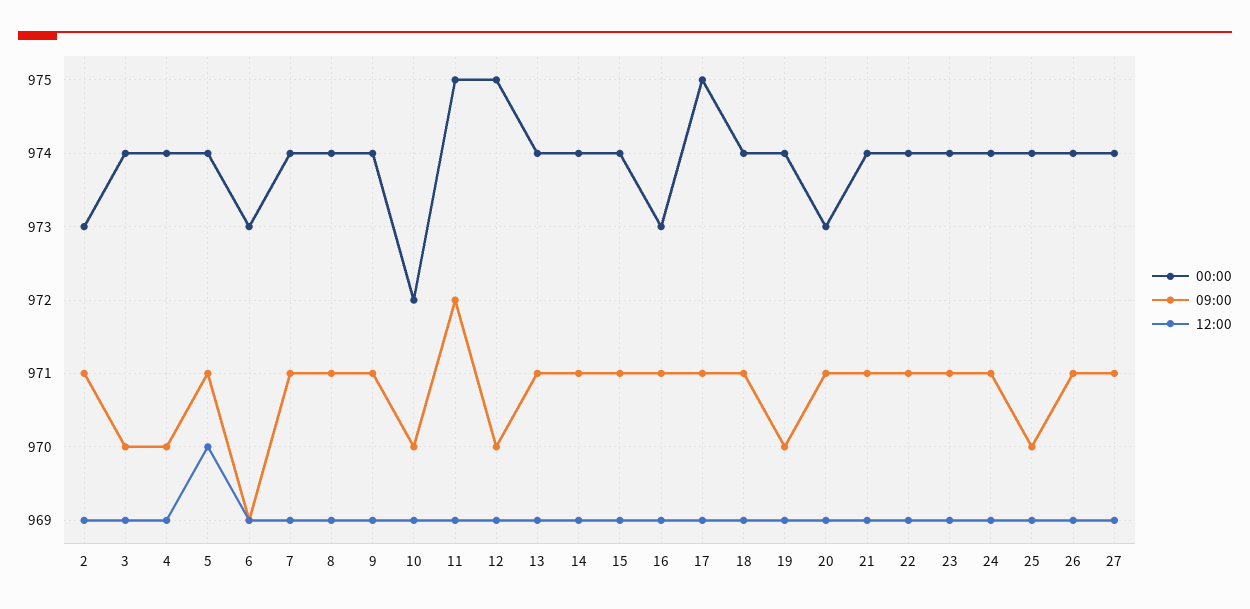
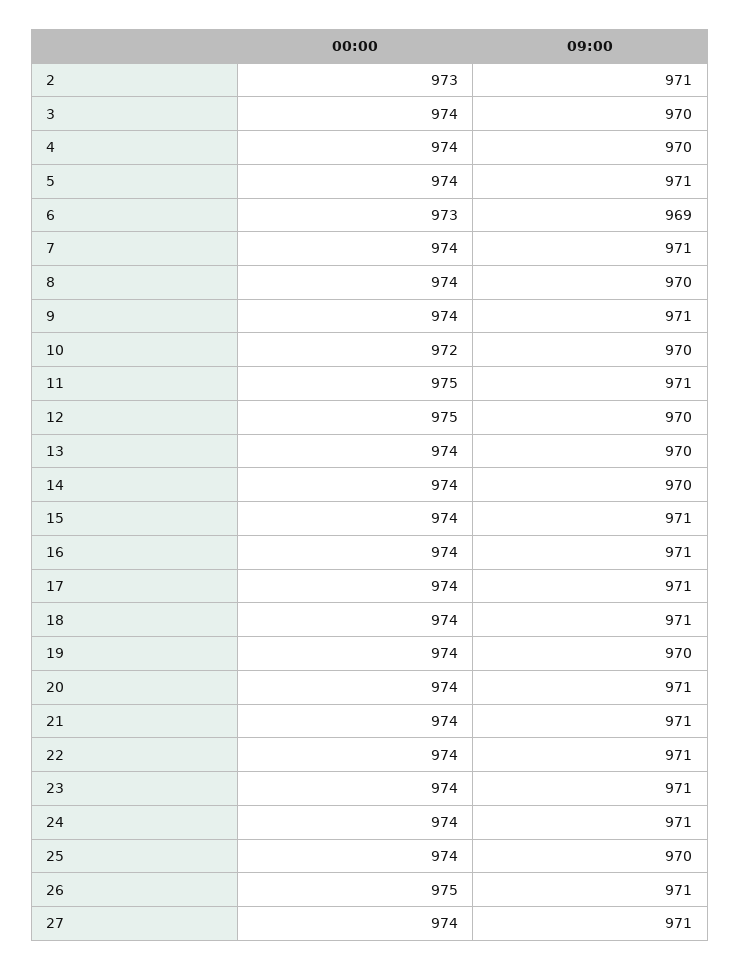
  {
    "00:00": {
      "2": 973,
      "3": 974,
      "4": 974,
      "5": 974,
      "6": 973,
      "7": 974,
      "8": 974,
      "9": 974,
      "10": 972,
      "11": 975,
      "12": 975,
      "13": 974,
      "14": 974,
      "15": 974,
-     "16": 973,
+     "16": 974,
-     "17": 975,
+     "17": 974,
      "18": 974,
      "19": 974,
-     "20": 973,
+     "20": 974,
      "21": 974,
      "22": 974,
      "23": 974,
      "24": 974,
      "25": 974,
-     "26": 974,
+     "26": 975,
      "27": 974
    },
    "09:00": {
      "2": 971,
      "3": 970,
      "4": 970,
      "5": 971,
      "6": 969,
      "7": 971,
-     "8": 971,
+     "8": 970,
      "9": 971,
      "10": 970,
-     "11": 972,
+     "11": 971,
      "12": 970,
-     "13": 971,
+     "13": 970,
-     "14": 971,
+     "14": 970,
      "15": 971,
      "16": 971,
      "17": 971,
      "18": 971,
      "19": 970,
      "20": 971,
      "21": 971,
      "22": 971,
      "23": 971,
      "24": 971,
      "25": 970,
      "26": 971,
      "27": 971
-   },
+   }
-   "12:00": {
-     "2": 969,
-     "3": 969,
-     "4": 969,
-     "5": 970,
-     "6": 969,
-     "7": 969,
-     "8": 969,
-     "9": 969,
-     "10": 969,
-     "11": 969,
-     "12": 969,
-     "13": 969,
-     "14": 969,
-     "15": 969,
-     "16": 969,
-     "17": 969,
-     "18": 969,
-     "19": 969,
-     "20": 969,
-     "21": 969,
-     "22": 969,
-     "23": 969,
-     "24": 969,
-     "25": 969,
-     "26": 969,
-     "27": 969
-   }
  }

